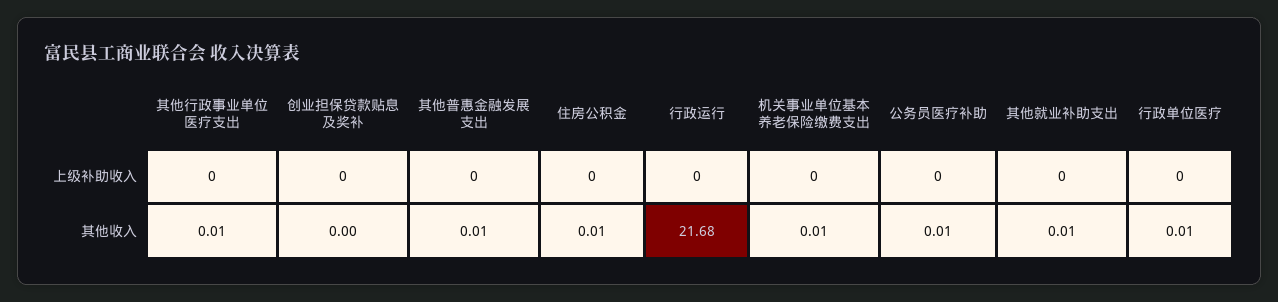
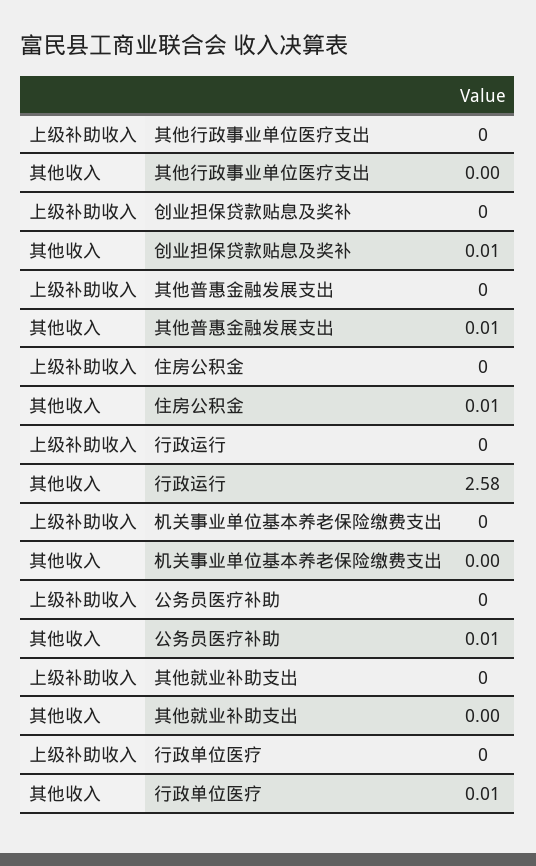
  {
    "其他行政事业单位医疗支出": {
      "上级补助收入": 0,
-     "其他收入": 0.01
+     "其他收入": 0
    },
    "创业担保贷款贴息及奖补": {
      "上级补助收入": 0,
-     "其他收入": 0
+     "其他收入": 0.01
    },
    "其他普惠金融发展支出": {
      "上级补助收入": 0,
      "其他收入": 0.01
    },
    "住房公积金": {
      "上级补助收入": 0,
      "其他收入": 0.01
    },
    "行政运行": {
      "上级补助收入": 0,
-     "其他收入": 21.68
+     "其他收入": 2.58
    },
    "机关事业单位基本养老保险缴费支出": {
      "上级补助收入": 0,
-     "其他收入": 0.01
+     "其他收入": 0
    },
    "公务员医疗补助": {
      "上级补助收入": 0,
      "其他收入": 0.01
    },
    "其他就业补助支出": {
      "上级补助收入": 0,
-     "其他收入": 0.01
+     "其他收入": 0
    },
    "行政单位医疗": {
      "上级补助收入": 0,
      "其他收入": 0.01
    }
  }

